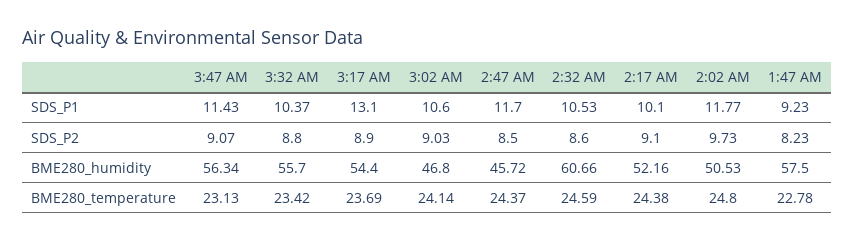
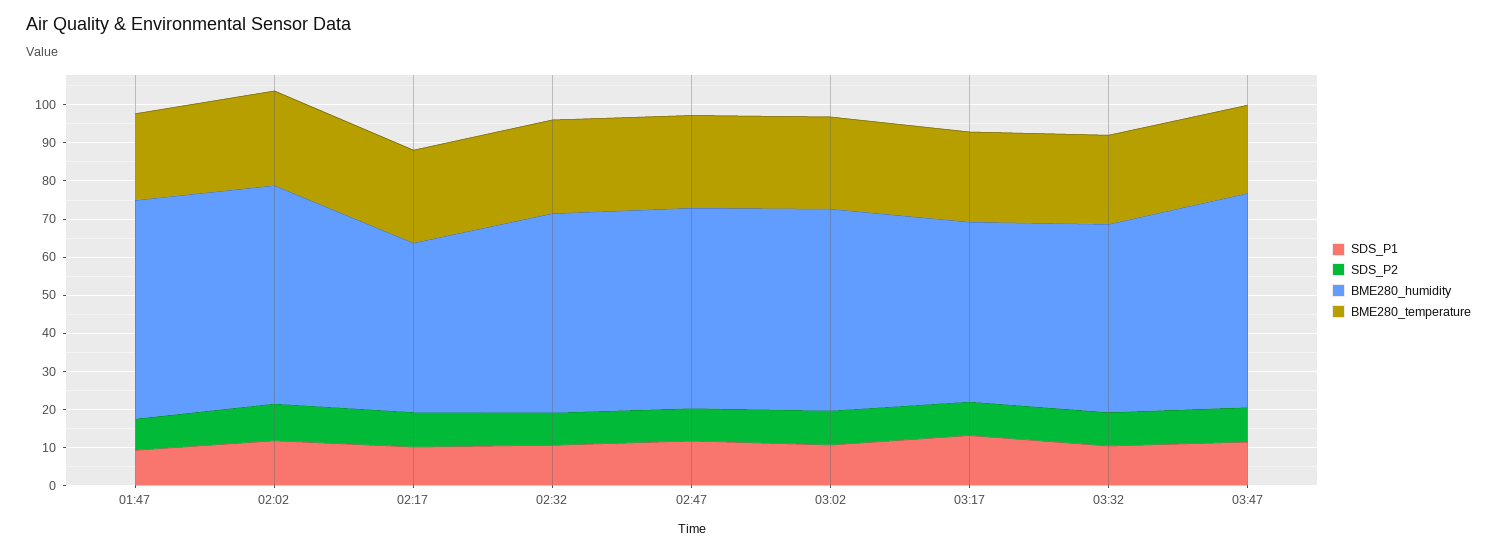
  {
    "SDS_P1": {
      "3:47 AM": 11.43,
      "3:32 AM": 10.37,
      "3:17 AM": 13.1,
      "3:02 AM": 10.6,
      "2:47 AM": 11.7,
      "2:32 AM": 10.53,
      "2:17 AM": 10.1,
      "2:02 AM": 11.77,
      "1:47 AM": 9.23
    },
    "SDS_P2": {
      "3:47 AM": 9.07,
      "3:32 AM": 8.8,
      "3:17 AM": 8.9,
      "3:02 AM": 9.03,
      "2:47 AM": 8.5,
      "2:32 AM": 8.6,
      "2:17 AM": 9.1,
      "2:02 AM": 9.73,
      "1:47 AM": 8.23
    },
    "BME280_humidity": {
      "3:47 AM": 56.34,
-     "3:32 AM": 55.7,
+     "3:32 AM": 50,
-     "3:17 AM": 54.4,
+     "3:17 AM": 47.5,
-     "3:02 AM": 46.8,
+     "3:02 AM": 52.5,
-     "2:47 AM": 45.72,
+     "2:47 AM": 52.5,
-     "2:32 AM": 60.66,
+     "2:32 AM": 52.5,
-     "2:17 AM": 52.16,
+     "2:17 AM": 45,
-     "2:02 AM": 50.53,
+     "2:02 AM": 57.5,
      "1:47 AM": 57.5
    },
    "BME280_temperature": {
      "3:47 AM": 23.13,
      "3:32 AM": 23.42,
      "3:17 AM": 23.69,
      "3:02 AM": 24.14,
      "2:47 AM": 24.37,
      "2:32 AM": 24.59,
      "2:17 AM": 24.38,
      "2:02 AM": 24.8,
      "1:47 AM": 22.78
    }
  }

